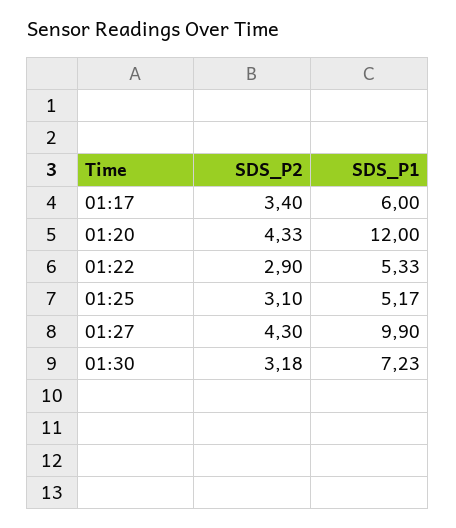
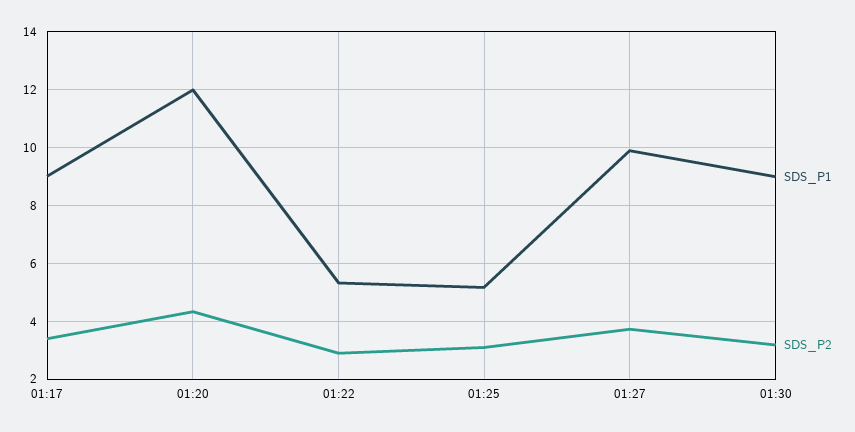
  {
    "SDS_P2": {
      "01:17": 3.4,
      "01:20": 4.33,
      "01:22": 2.9,
      "01:25": 3.1,
-     "01:27": 4.3,
+     "01:27": 3.75,
      "01:30": 3.18
    },
    "SDS_P1": {
-     "01:17": 6,
+     "01:17": 9,
      "01:20": 12,
      "01:22": 5.33,
      "01:25": 5.17,
      "01:27": 9.9,
-     "01:30": 7.23
+     "01:30": 9
    }
  }

